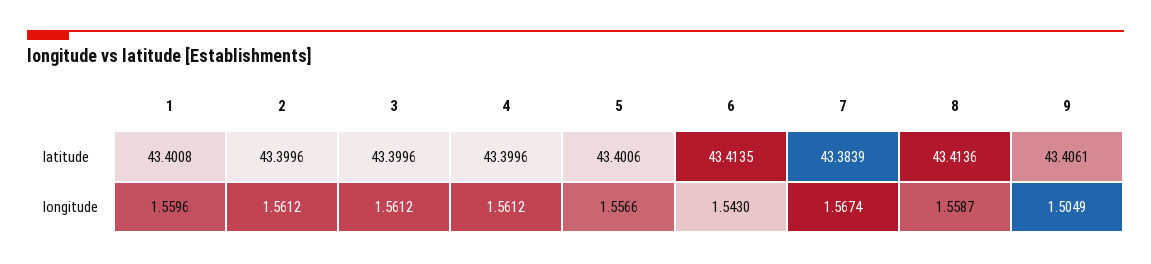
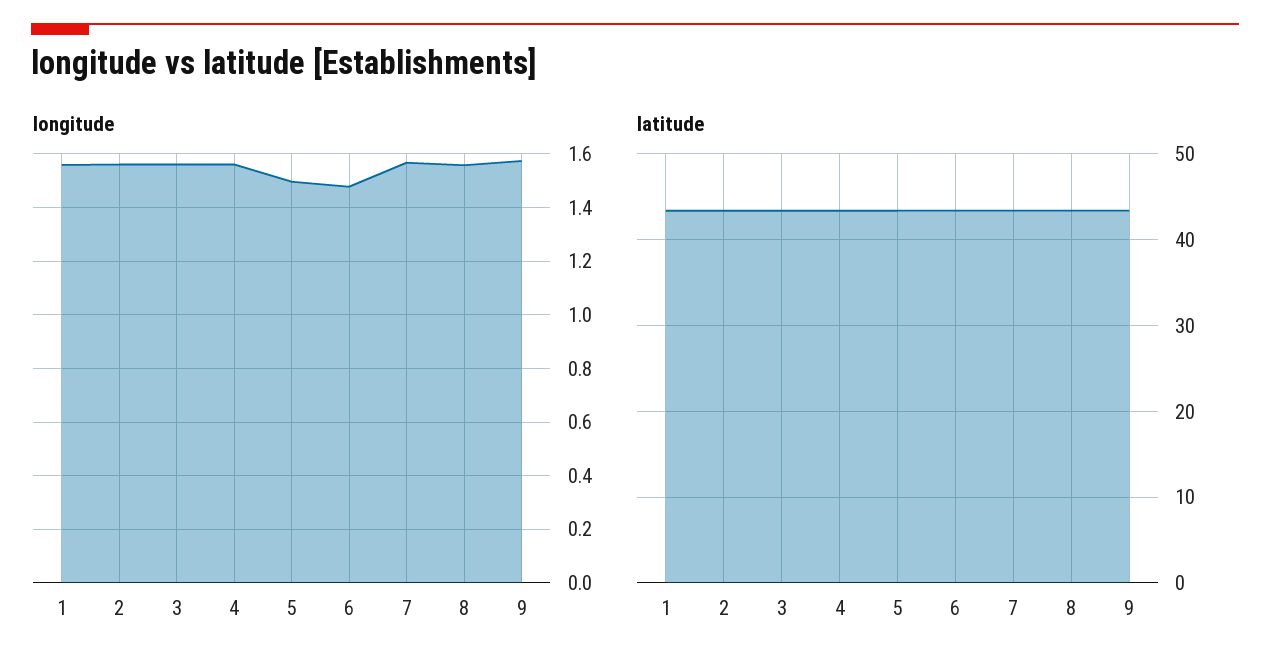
  {
    "latitude": {
      "1": 43.4008,
      "2": 43.3996,
      "3": 43.3996,
      "4": 43.3996,
      "5": 43.4006,
      "6": 43.4135,
      "7": 43.3839,
      "8": 43.4136,
      "9": 43.4061
    },
    "longitude": {
      "1": 1.5596,
      "2": 1.5612,
      "3": 1.5612,
      "4": 1.5612,
-     "5": 1.5566,
+     "5": 1.5,
-     "6": 1.543,
+     "6": 1.475,
      "7": 1.5674,
      "8": 1.5587,
-     "9": 1.5049
+     "9": 1.575
    }
  }

